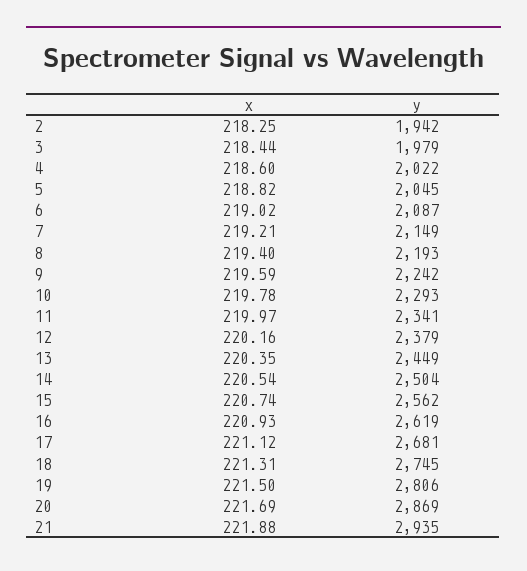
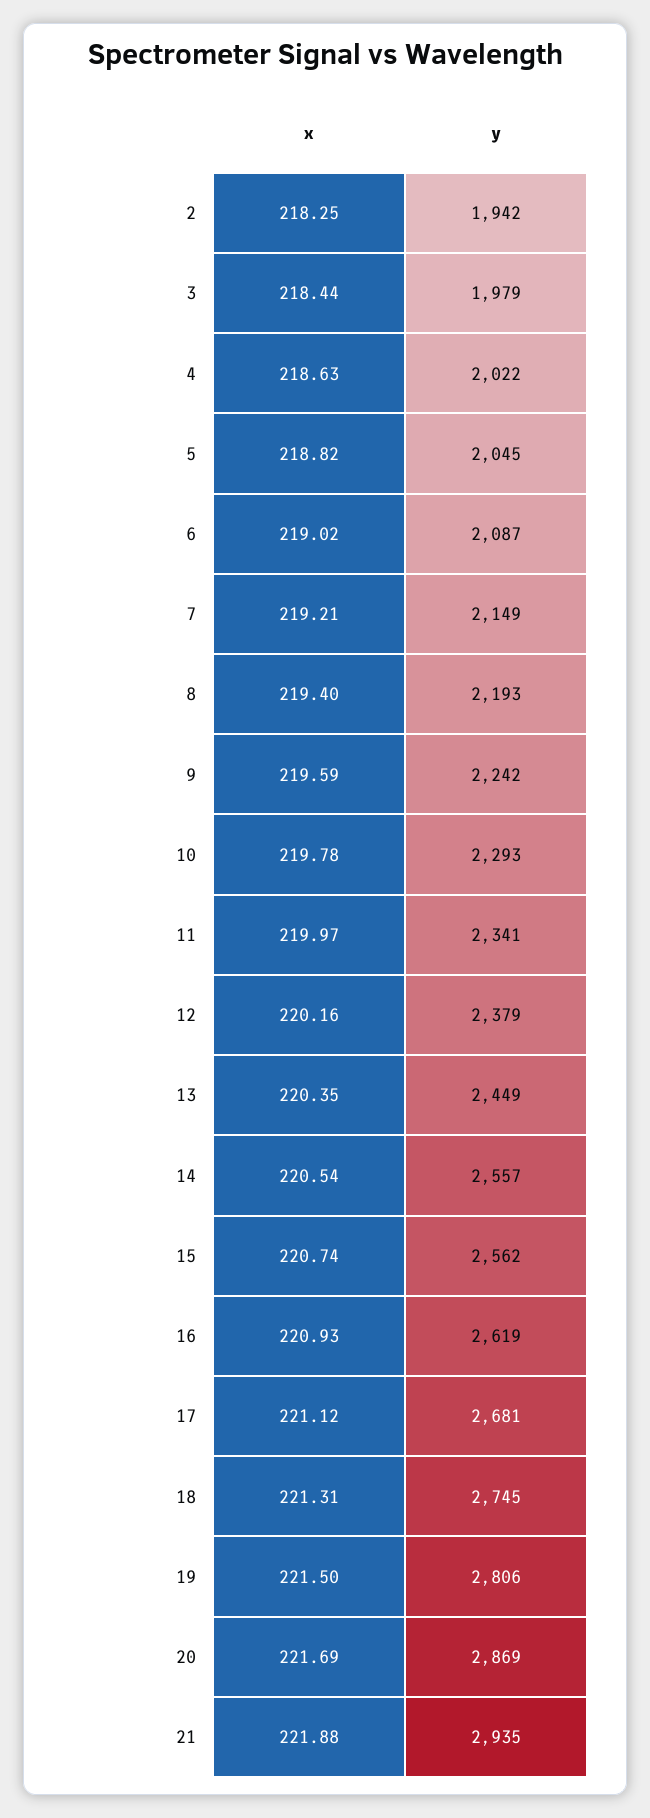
  {
    "x": {
      "2": 218.25,
      "3": 218.44,
-     "4": 218.6,
+     "4": 218.63,
      "5": 218.82,
      "6": 219.02,
      "7": 219.21,
      "8": 219.4,
      "9": 219.59,
      "10": 219.78,
      "11": 219.97,
      "12": 220.16,
      "13": 220.35,
      "14": 220.54,
      "15": 220.74,
      "16": 220.93,
      "17": 221.12,
      "18": 221.31,
      "19": 221.5,
      "20": 221.69,
      "21": 221.88
    },
    "y": {
      "2": 1942,
      "3": 1979,
      "4": 2022,
      "5": 2045,
      "6": 2087,
      "7": 2149,
      "8": 2193,
      "9": 2242,
      "10": 2293,
      "11": 2341,
      "12": 2379,
      "13": 2449,
-     "14": 2504,
+     "14": 2557,
      "15": 2562,
      "16": 2619,
      "17": 2681,
      "18": 2745,
      "19": 2806,
      "20": 2869,
      "21": 2935
    }
  }

